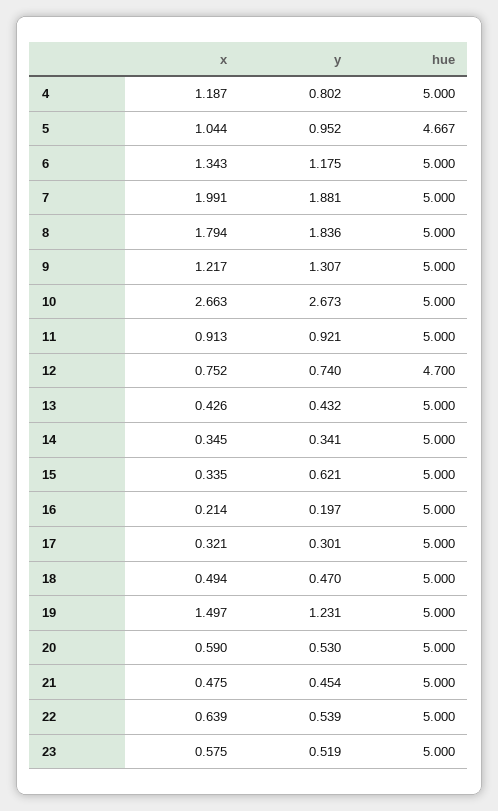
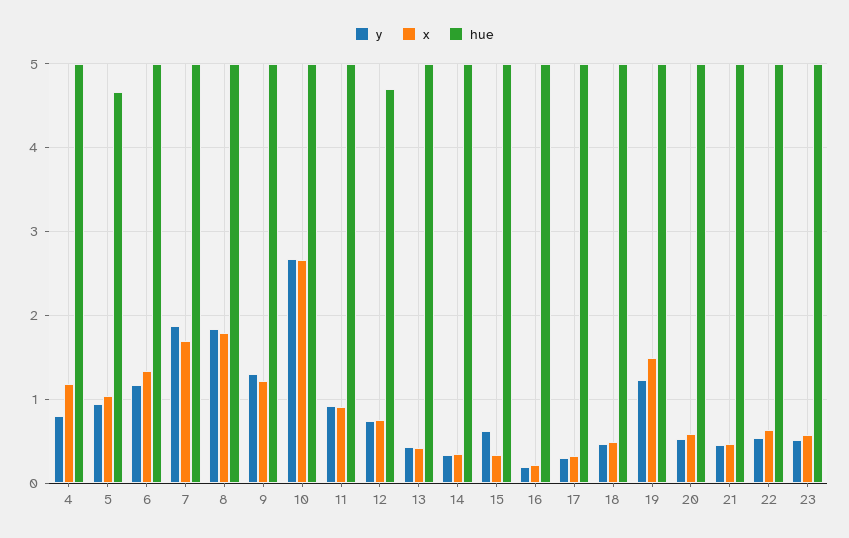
  {
    "x": {
      "4": 1.187,
      "5": 1.044,
      "6": 1.343,
-     "7": 1.991,
+     "7": 1.7,
      "8": 1.794,
      "9": 1.217,
      "10": 2.663,
      "11": 0.913,
      "12": 0.752,
      "13": 0.426,
      "14": 0.345,
      "15": 0.335,
      "16": 0.214,
      "17": 0.321,
      "18": 0.494,
      "19": 1.497,
      "20": 0.59,
      "21": 0.475,
      "22": 0.639,
      "23": 0.575
    },
    "y": {
      "4": 0.802,
      "5": 0.952,
      "6": 1.175,
      "7": 1.881,
      "8": 1.836,
      "9": 1.307,
      "10": 2.673,
      "11": 0.921,
      "12": 0.74,
      "13": 0.432,
      "14": 0.341,
      "15": 0.621,
      "16": 0.197,
      "17": 0.301,
      "18": 0.47,
      "19": 1.231,
      "20": 0.53,
      "21": 0.454,
      "22": 0.539,
      "23": 0.519
    },
    "hue": {
      "4": 5,
      "5": 4.667,
      "6": 5,
      "7": 5,
      "8": 5,
      "9": 5,
      "10": 5,
      "11": 5,
      "12": 4.7,
      "13": 5,
      "14": 5,
      "15": 5,
      "16": 5,
      "17": 5,
      "18": 5,
      "19": 5,
      "20": 5,
      "21": 5,
      "22": 5,
      "23": 5
    }
  }

